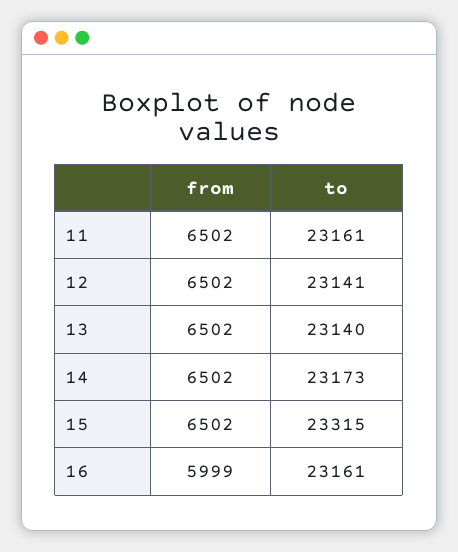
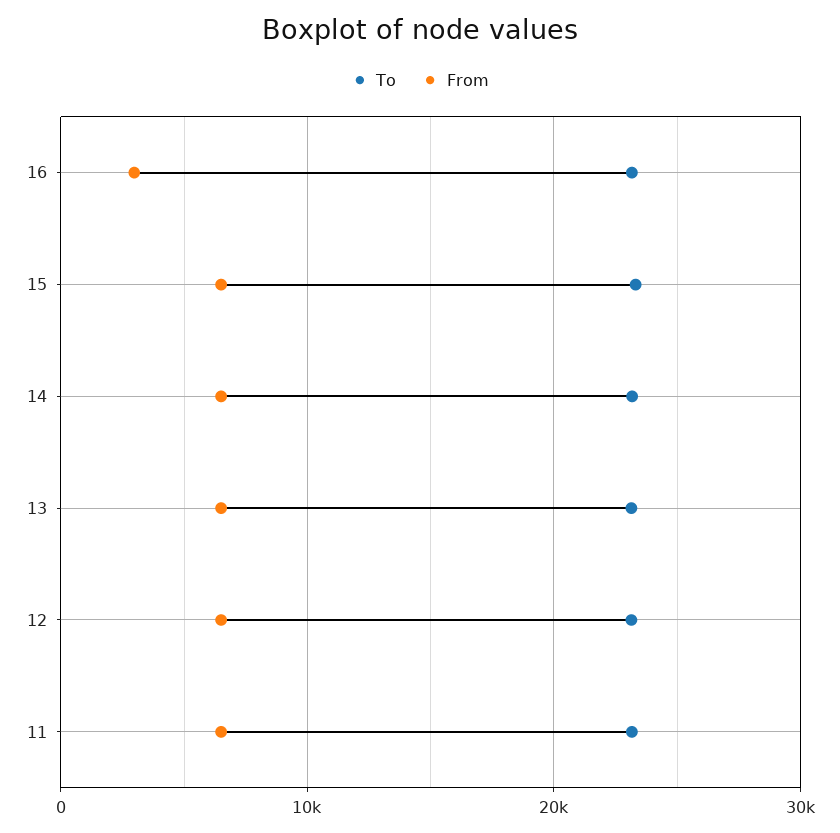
  {
    "from": {
      "11": 6502,
      "12": 6502,
      "13": 6502,
      "14": 6502,
      "15": 6502,
-     "16": 5999
+     "16": 3000
    },
    "to": {
      "11": 23161,
      "12": 23141,
      "13": 23140,
      "14": 23173,
      "15": 23315,
      "16": 23161
    }
  }

